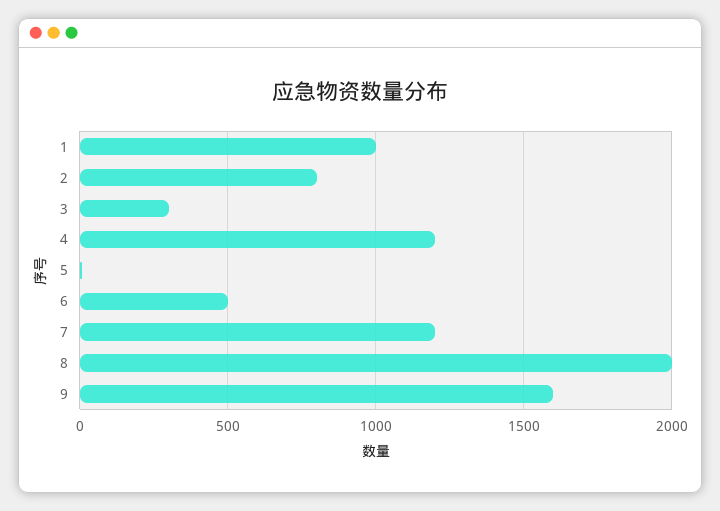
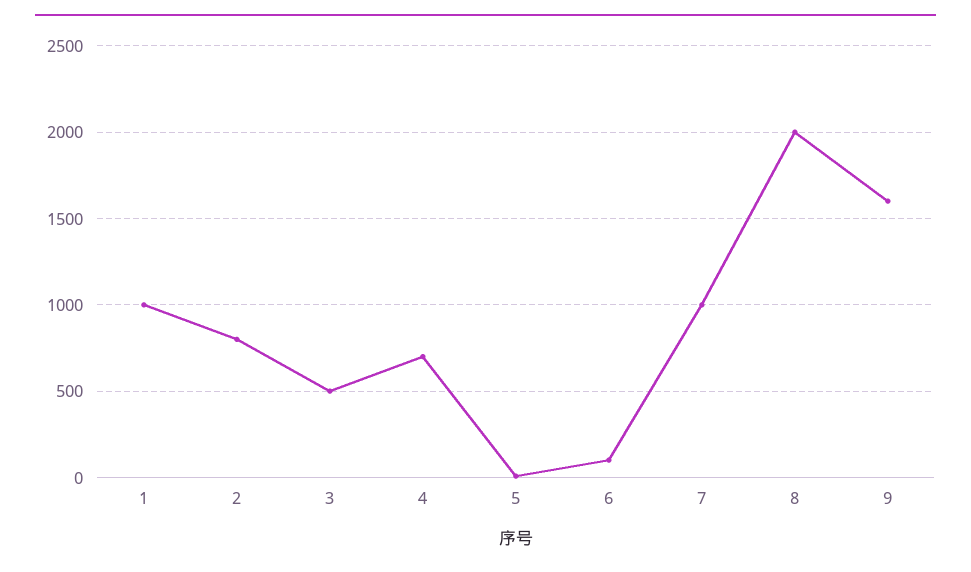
  {
    "1": 1000,
    "2": 800,
-   "3": 300,
+   "3": 500,
-   "4": 1200,
+   "4": 700,
    "5": 0,
-   "6": 500,
+   "6": 100,
-   "7": 1200,
+   "7": 1000,
    "8": 2000,
    "9": 1600
  }

